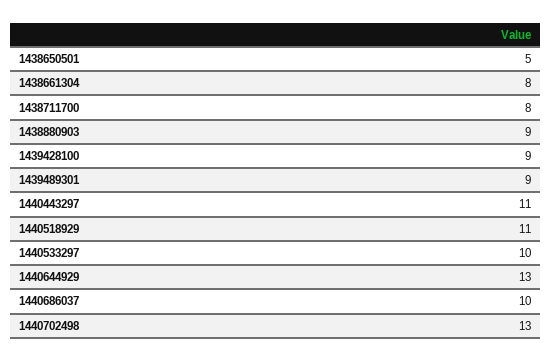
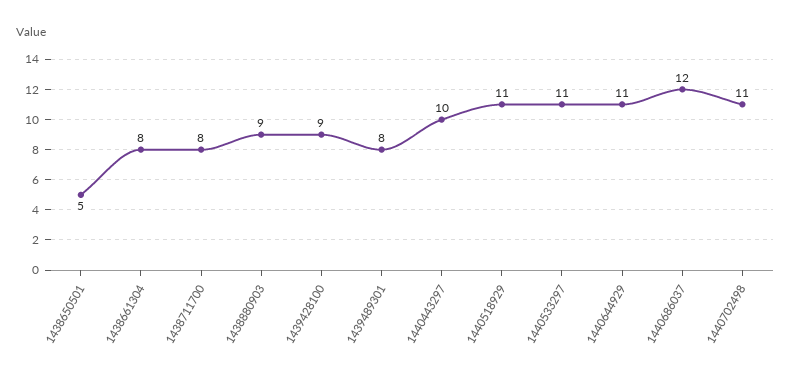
  {
    "1438650501": 5,
    "1438661304": 8,
    "1438711700": 8,
    "1438880903": 9,
    "1439428100": 9,
-   "1439489301": 9,
+   "1439489301": 8,
-   "1440443297": 11,
+   "1440443297": 10,
    "1440518929": 11,
-   "1440533297": 10,
+   "1440533297": 11,
-   "1440644929": 13,
+   "1440644929": 11,
-   "1440686037": 10,
+   "1440686037": 12,
-   "1440702498": 13
+   "1440702498": 11
  }

